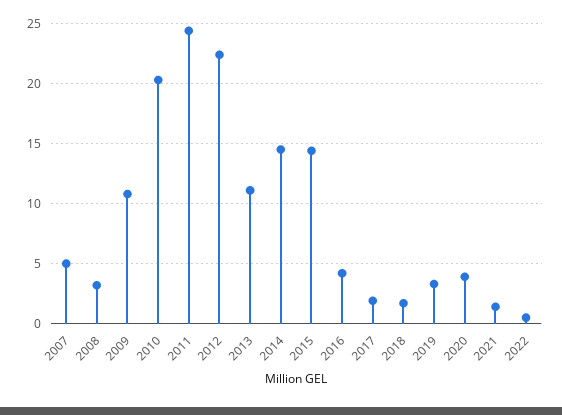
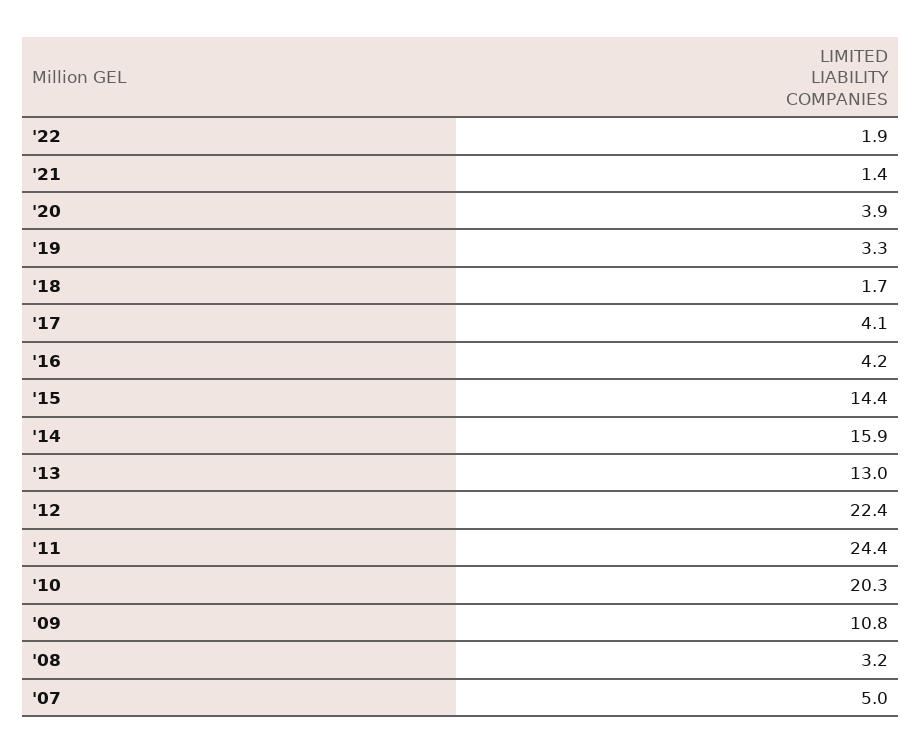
  {
    "2007": 5,
    "2008": 3.2,
    "2009": 10.8,
    "2010": 20.3,
    "2011": 24.4,
    "2012": 22.4,
-   "2013": 11,
+   "2013": 13,
-   "2014": 14.5,
+   "2014": 15.9,
    "2015": 14.4,
    "2016": 4.2,
-   "2017": 2,
+   "2017": 4.1,
    "2018": 1.7,
    "2019": 3.3,
    "2020": 3.9,
    "2021": 1.4,
-   "2022": 0.5
+   "2022": 1.9
  }

